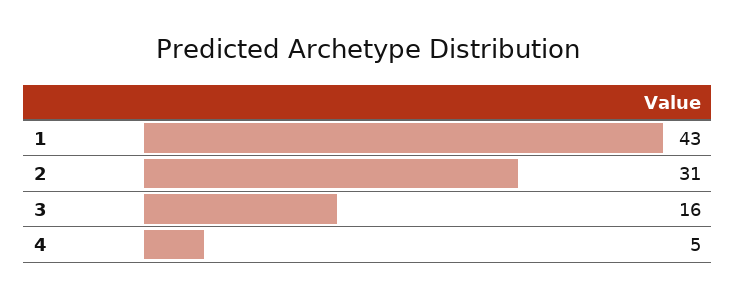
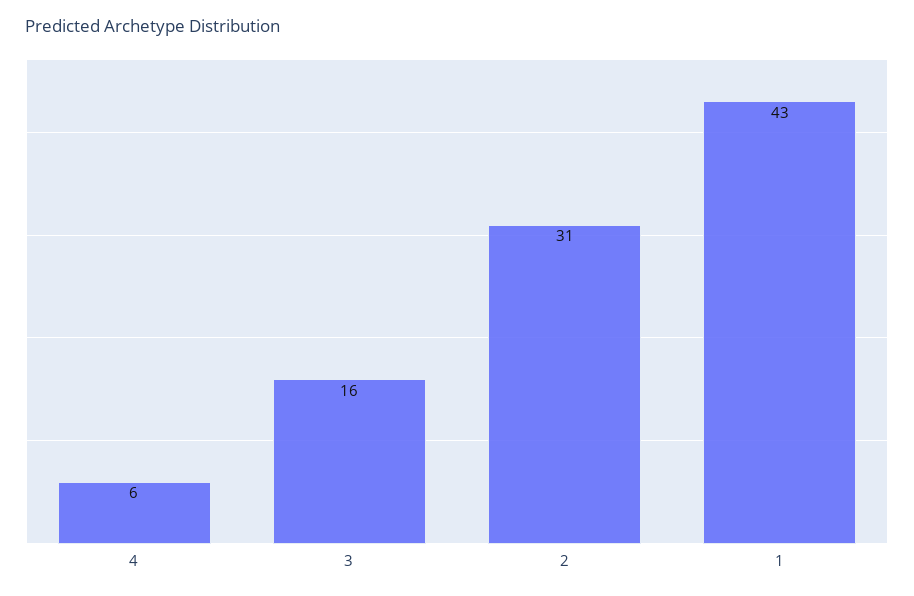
  {
    "1": 43,
    "2": 31,
    "3": 16,
-   "4": 5
+   "4": 6
  }

